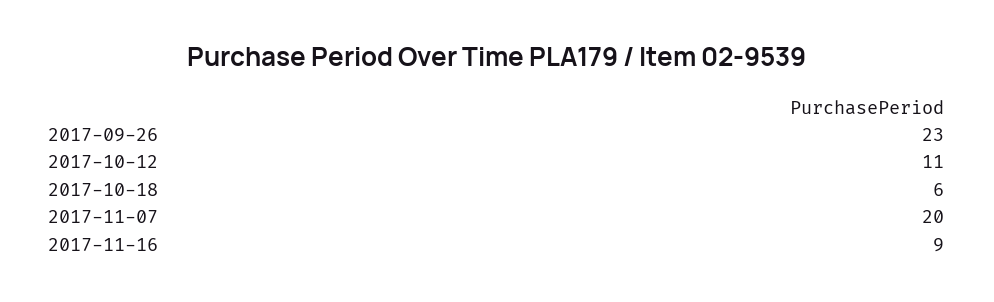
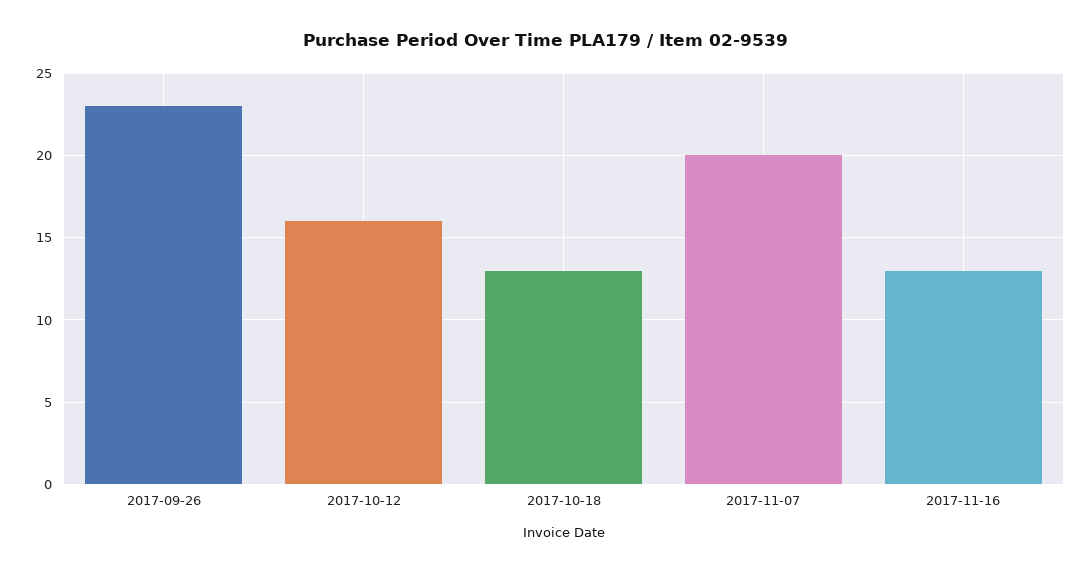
  {
    "2017-09-26": 23,
-   "2017-10-12": 11,
+   "2017-10-12": 16,
-   "2017-10-18": 6,
+   "2017-10-18": 13,
    "2017-11-07": 20,
-   "2017-11-16": 9
+   "2017-11-16": 13
  }

